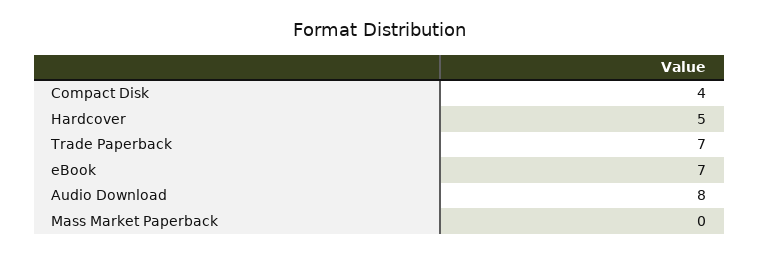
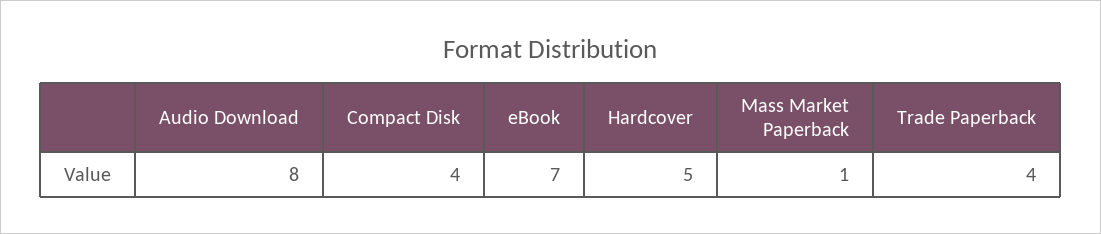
  {
    "Compact Disk": 4,
    "Hardcover": 5,
-   "Trade Paperback": 7,
+   "Trade Paperback": 4,
    "eBook": 7,
    "Audio Download": 8,
-   "Mass Market Paperback": 0
+   "Mass Market Paperback": 1
  }

